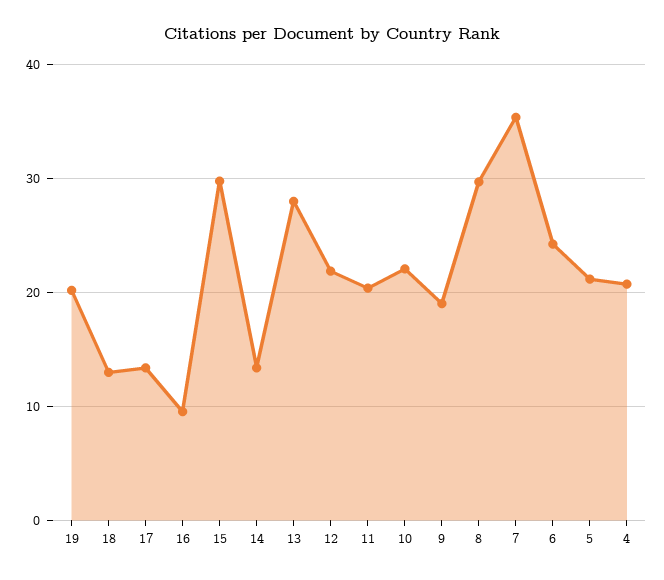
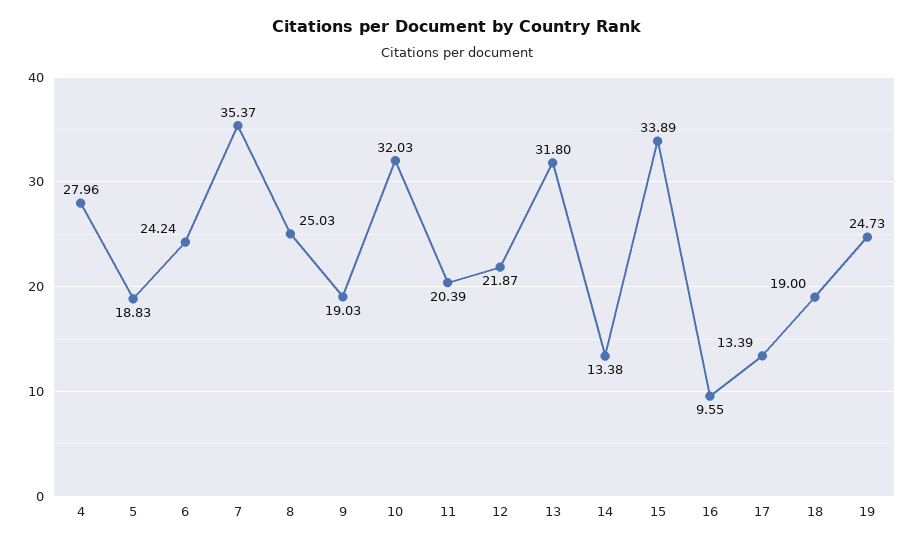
  {
-   "19": 20,
+   "19": 24.73,
-   "18": 13,
+   "18": 19,
    "17": 13.39,
    "16": 9.55,
-   "15": 30,
+   "15": 33.89,
    "14": 13.38,
-   "13": 28,
+   "13": 31.8,
    "12": 21.87,
    "11": 20.39,
-   "10": 22,
+   "10": 32.03,
    "9": 19.03,
-   "8": 30,
+   "8": 25.03,
    "7": 35.37,
    "6": 24.24,
-   "5": 21,
+   "5": 18.83,
-   "4": 21
+   "4": 27.96
  }

